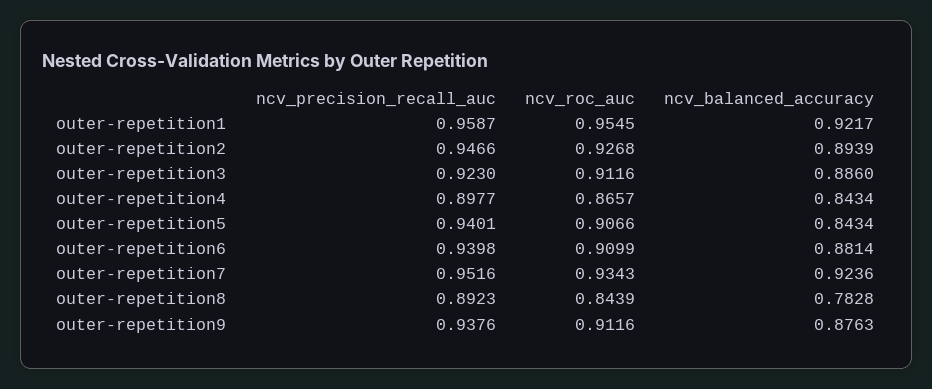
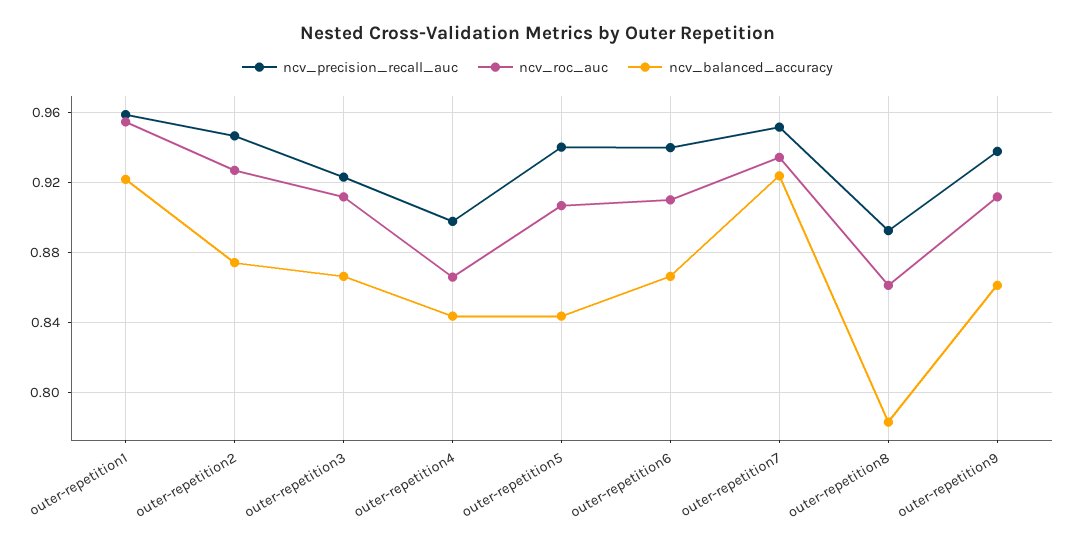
  {
    "ncv_precision_recall_auc": {
      "outer-repetition1": 0.9587,
      "outer-repetition2": 0.9466,
      "outer-repetition3": 0.923,
      "outer-repetition4": 0.8977,
      "outer-repetition5": 0.9401,
      "outer-repetition6": 0.9398,
      "outer-repetition7": 0.9516,
      "outer-repetition8": 0.8923,
      "outer-repetition9": 0.9376
    },
    "ncv_roc_auc": {
      "outer-repetition1": 0.9545,
      "outer-repetition2": 0.9268,
      "outer-repetition3": 0.9116,
      "outer-repetition4": 0.8657,
      "outer-repetition5": 0.9066,
      "outer-repetition6": 0.9099,
      "outer-repetition7": 0.9343,
-     "outer-repetition8": 0.8439,
+     "outer-repetition8": 0.86,
      "outer-repetition9": 0.9116
    },
    "ncv_balanced_accuracy": {
      "outer-repetition1": 0.9217,
-     "outer-repetition2": 0.8939,
+     "outer-repetition2": 0.875,
-     "outer-repetition3": 0.886,
+     "outer-repetition3": 0.865,
      "outer-repetition4": 0.8434,
      "outer-repetition5": 0.8434,
-     "outer-repetition6": 0.8814,
+     "outer-repetition6": 0.865,
      "outer-repetition7": 0.9236,
      "outer-repetition8": 0.7828,
-     "outer-repetition9": 0.8763
+     "outer-repetition9": 0.86
    }
  }

